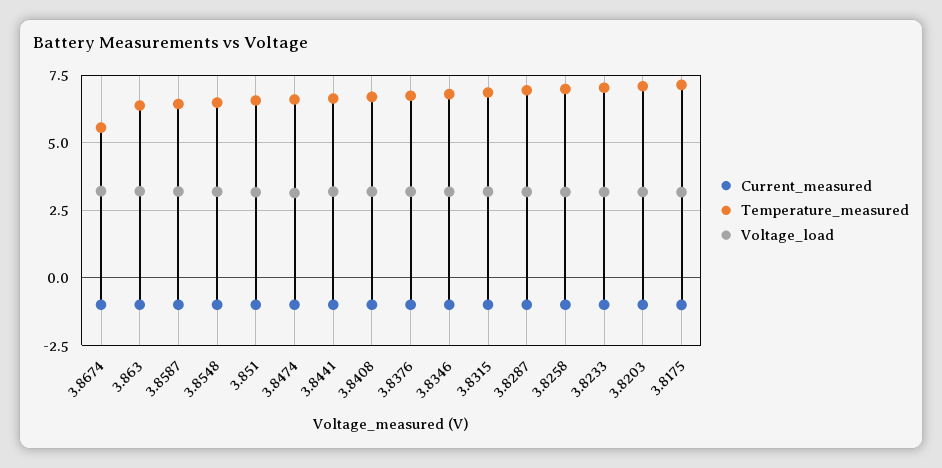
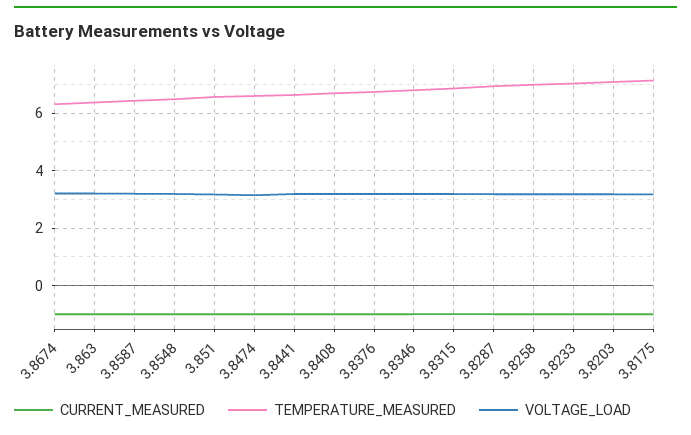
  {
    "Current_measured": {
      "3.8674": -1,
      "3.863": -1,
      "3.8587": -1,
      "3.8548": -1,
      "3.851": -1,
      "3.8474": -1,
      "3.8441": -1,
      "3.8408": -1,
      "3.8376": -1,
      "3.8346": -1,
      "3.8315": -1,
      "3.8287": -1,
      "3.8258": -1,
      "3.8233": -1,
      "3.8203": -1,
      "3.8175": -1
    },
    "Temperature_measured": {
-     "3.8674": 5.5,
+     "3.8674": 6.25,
      "3.863": 6.5,
      "3.8587": 6.5,
      "3.8548": 6.5,
      "3.851": 6.5,
      "3.8474": 6.5,
      "3.8441": 6.75,
      "3.8408": 6.75,
      "3.8376": 6.75,
      "3.8346": 6.75,
      "3.8315": 6.75,
      "3.8287": 7,
      "3.8258": 7,
      "3.8233": 7,
      "3.8203": 7,
      "3.8175": 7.25
    },
    "Voltage_load": {
      "3.8674": 3.25,
      "3.863": 3.25,
      "3.8587": 3.25,
      "3.8548": 3.25,
      "3.851": 3.25,
      "3.8474": 3.25,
      "3.8441": 3.25,
      "3.8408": 3.25,
      "3.8376": 3.25,
      "3.8346": 3.25,
      "3.8315": 3.25,
      "3.8287": 3.25,
      "3.8258": 3.25,
      "3.8233": 3.25,
      "3.8203": 3.25,
      "3.8175": 3.25
    }
  }

